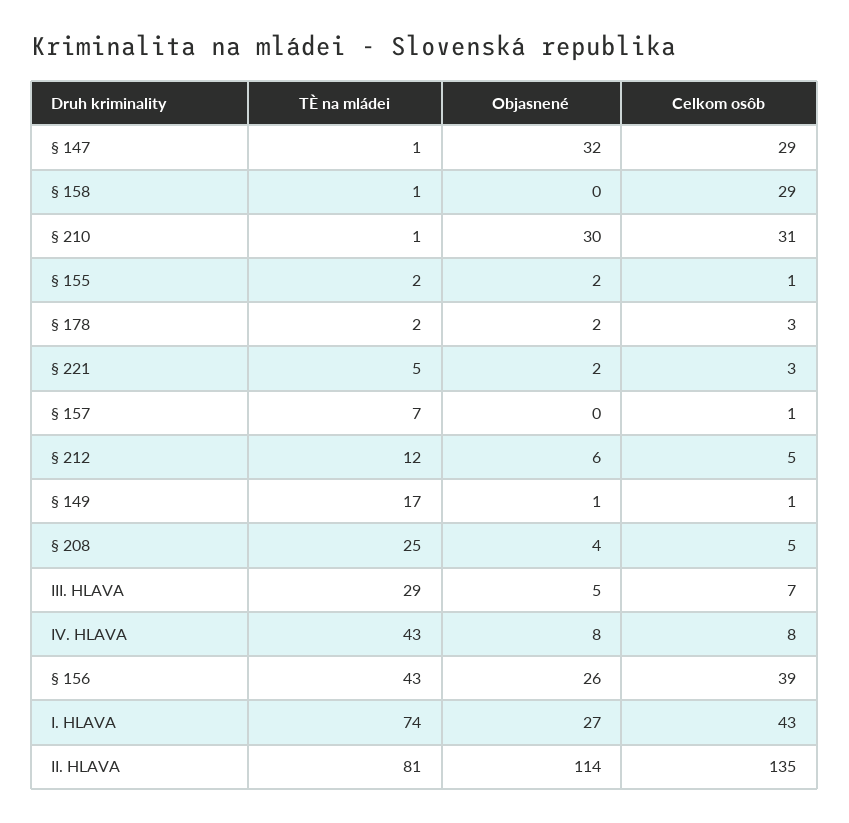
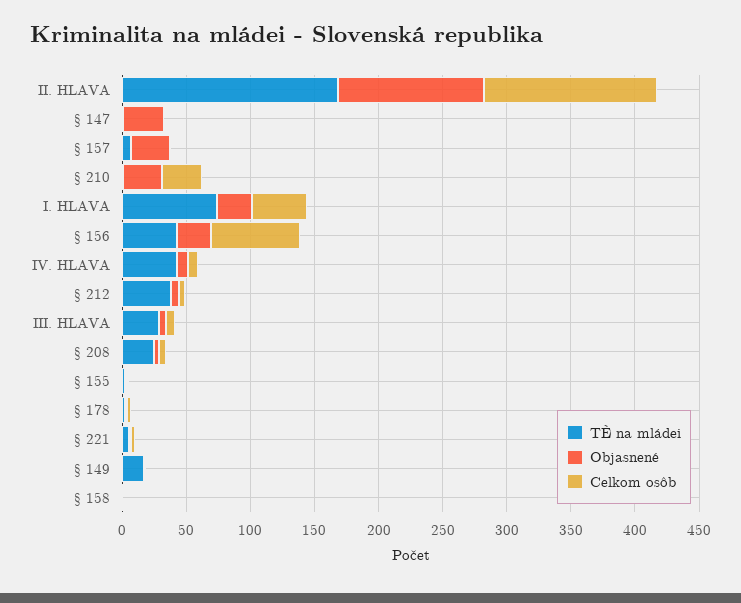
  {
    "TÈ na mládei": {
      "§ 147": 1,
      "§ 158": 1,
      "§ 210": 1,
      "§ 155": 2,
      "§ 178": 2,
      "§ 221": 5,
      "§ 157": 7,
-     "§ 212": 12,
+     "§ 212": 40,
      "§ 149": 17,
      "§ 208": 25,
      "III. HLAVA": 29,
      "IV. HLAVA": 43,
      "§ 156": 43,
      "I. HLAVA": 74,
-     "II. HLAVA": 81
+     "II. HLAVA": 170
    },
    "Objasnené": {
      "§ 147": 32,
      "§ 158": 0,
      "§ 210": 30,
      "§ 155": 2,
      "§ 178": 2,
      "§ 221": 2,
-     "§ 157": 0,
+     "§ 157": 30,
      "§ 212": 6,
      "§ 149": 1,
      "§ 208": 4,
      "III. HLAVA": 5,
      "IV. HLAVA": 8,
      "§ 156": 26,
      "I. HLAVA": 27,
      "II. HLAVA": 114
    },
    "Celkom osôb": {
-     "§ 147": 29,
+     "§ 147": 0,
-     "§ 158": 29,
+     "§ 158": 0,
      "§ 210": 31,
      "§ 155": 1,
      "§ 178": 3,
      "§ 221": 3,
      "§ 157": 1,
      "§ 212": 5,
      "§ 149": 1,
      "§ 208": 5,
      "III. HLAVA": 7,
      "IV. HLAVA": 8,
-     "§ 156": 39,
+     "§ 156": 70,
      "I. HLAVA": 43,
      "II. HLAVA": 135
    }
  }

